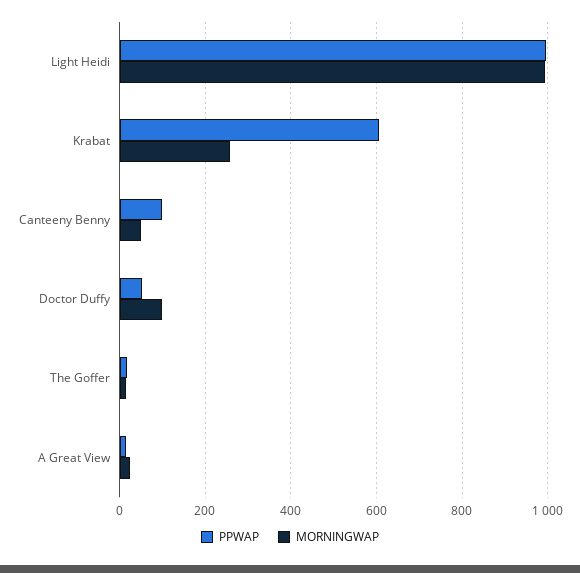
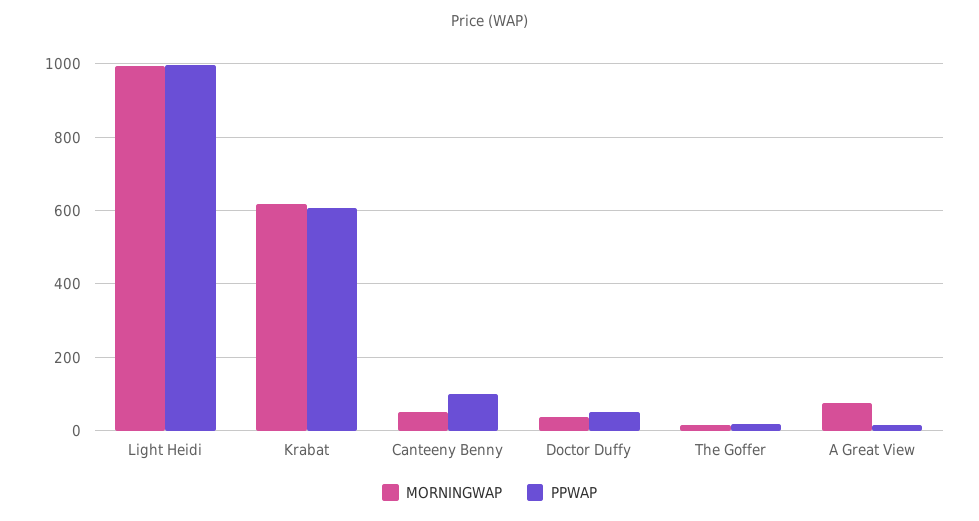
  {
    "PPWAP": {
      "Light Heidi": 1000,
      "Krabat": 600,
      "Canteeny Benny": 100,
      "Doctor Duffy": 60,
      "The Goffer": 20,
      "A Great View": 20
    },
    "MORNINGWAP": {
      "Light Heidi": 1000,
-     "Krabat": 260,
+     "Krabat": 620,
      "Canteeny Benny": 40,
-     "Doctor Duffy": 100,
+     "Doctor Duffy": 40,
      "The Goffer": 20,
-     "A Great View": 20
+     "A Great View": 80
    }
  }

